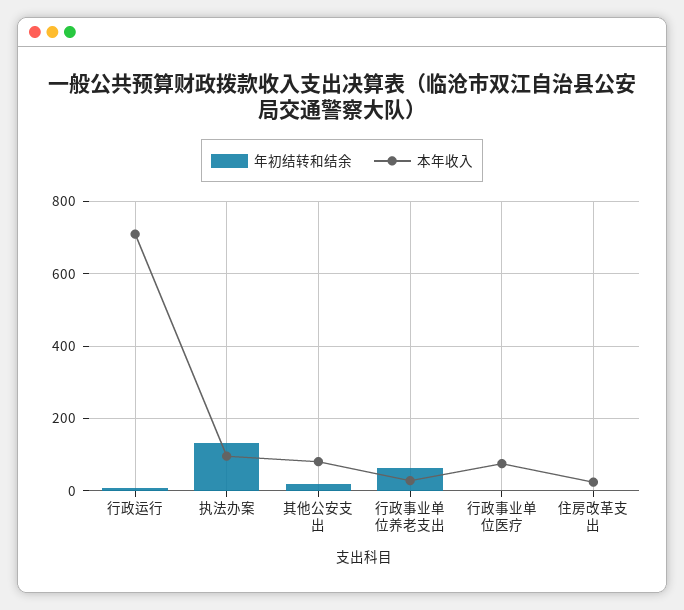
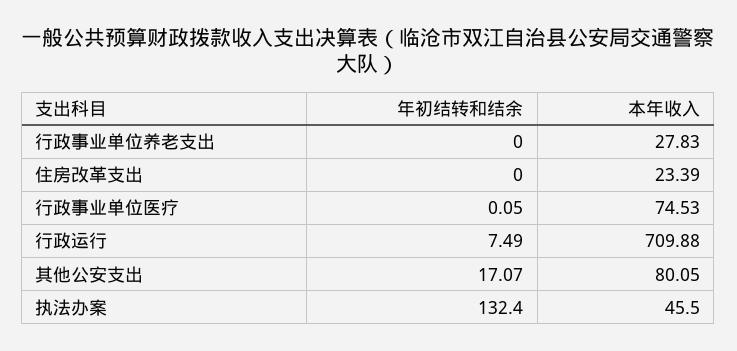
  {
    "年初结转和结余": {
      "行政运行": 7.49,
      "执法办案": 132.4,
      "其他公安支出": 17.07,
-     "行政事业单位养老支出": 60,
+     "行政事业单位养老支出": 0,
      "行政事业单位医疗": 0.05,
      "住房改革支出": 0
    },
    "本年收入": {
      "行政运行": 709.88,
-     "执法办案": 100,
+     "执法办案": 45.5,
      "其他公安支出": 80.05,
      "行政事业单位养老支出": 27.83,
      "行政事业单位医疗": 74.53,
      "住房改革支出": 23.39
    }
  }

